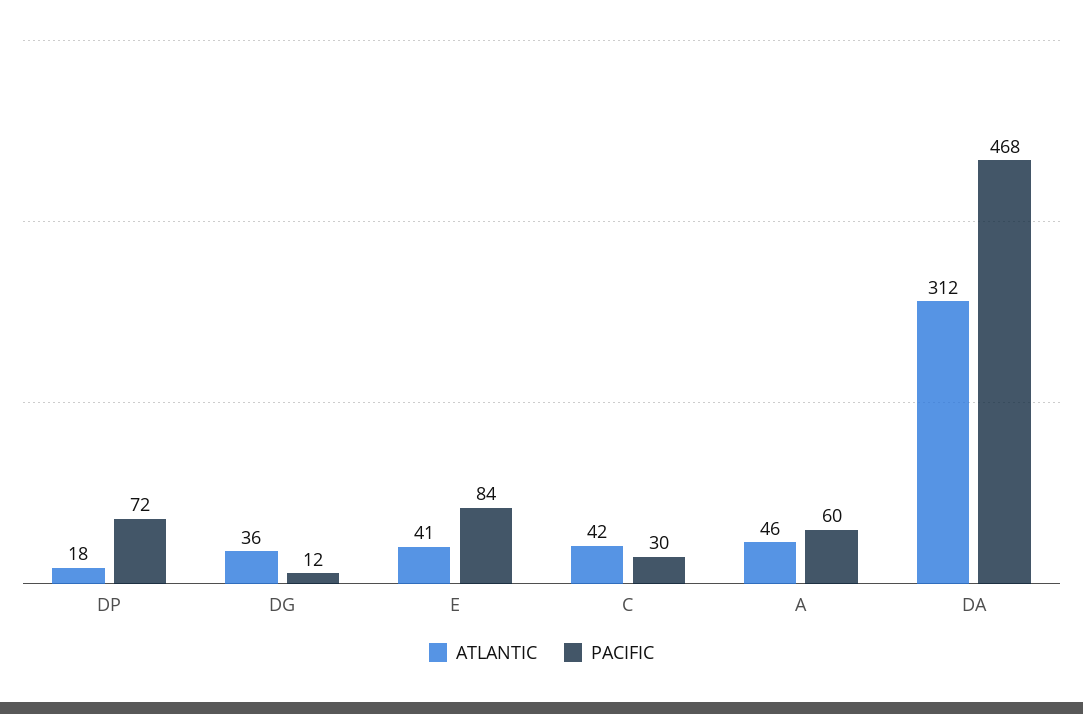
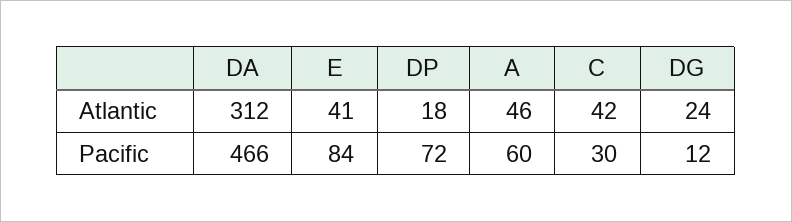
  {
    "ATLANTIC": {
      "DP": 18,
-     "DG": 36,
+     "DG": 24,
      "E": 41,
      "C": 42,
      "A": 46,
      "DA": 312
    },
    "PACIFIC": {
      "DP": 72,
      "DG": 12,
      "E": 84,
      "C": 30,
      "A": 60,
-     "DA": 468
+     "DA": 466
    }
  }

